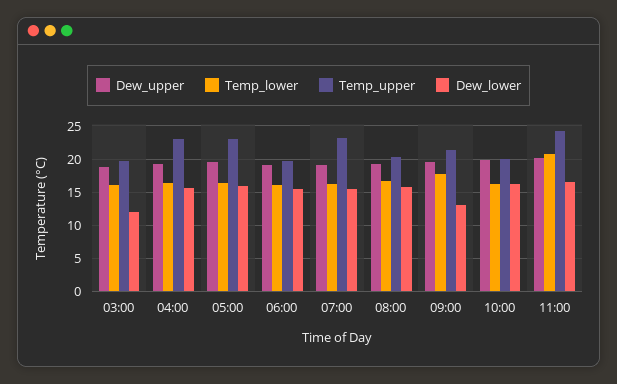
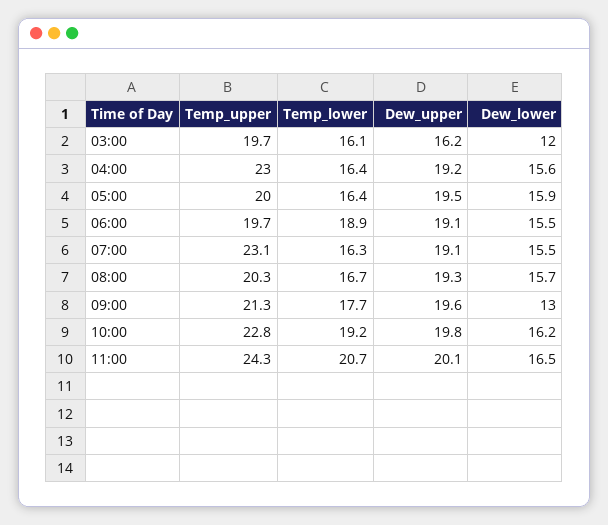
  {
    "Dew_upper": {
-     "03:00": 19,
+     "03:00": 16.2,
      "04:00": 19.2,
      "05:00": 19.5,
      "06:00": 19.1,
      "07:00": 19.1,
      "08:00": 19.3,
      "09:00": 19.6,
      "10:00": 19.8,
      "11:00": 20.1
    },
    "Temp_lower": {
      "03:00": 16.1,
      "04:00": 16.4,
      "05:00": 16.4,
-     "06:00": 16,
+     "06:00": 18.9,
      "07:00": 16.3,
      "08:00": 16.7,
      "09:00": 17.7,
-     "10:00": 16,
+     "10:00": 19.2,
      "11:00": 20.7
    },
    "Temp_upper": {
      "03:00": 19.7,
      "04:00": 23,
-     "05:00": 23,
+     "05:00": 20,
      "06:00": 19.7,
      "07:00": 23.1,
      "08:00": 20.3,
      "09:00": 21.3,
-     "10:00": 20,
+     "10:00": 22.8,
      "11:00": 24.3
    },
    "Dew_lower": {
      "03:00": 12,
      "04:00": 15.6,
      "05:00": 15.9,
      "06:00": 15.5,
      "07:00": 15.5,
      "08:00": 15.7,
      "09:00": 13,
      "10:00": 16.2,
      "11:00": 16.5
    }
  }

